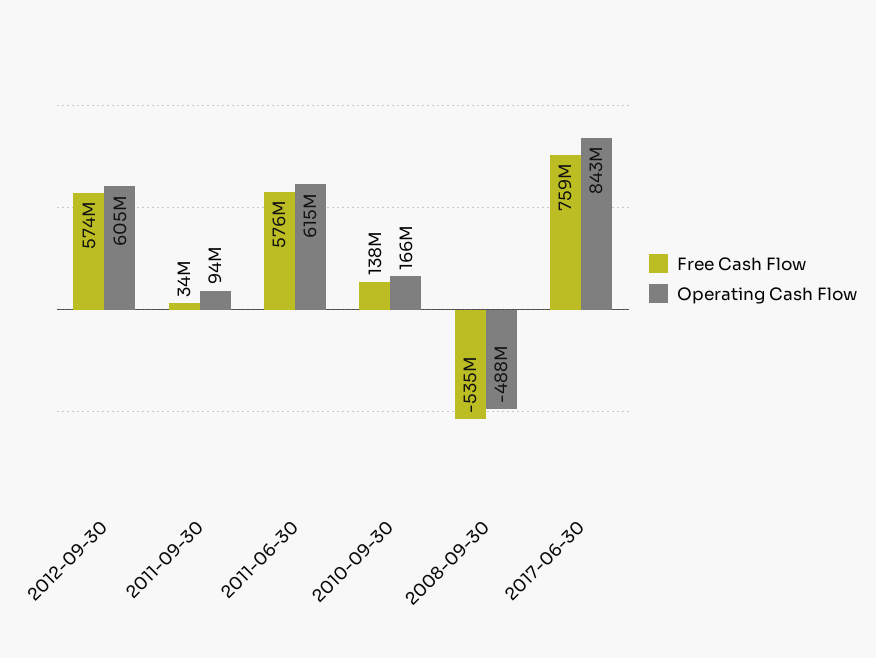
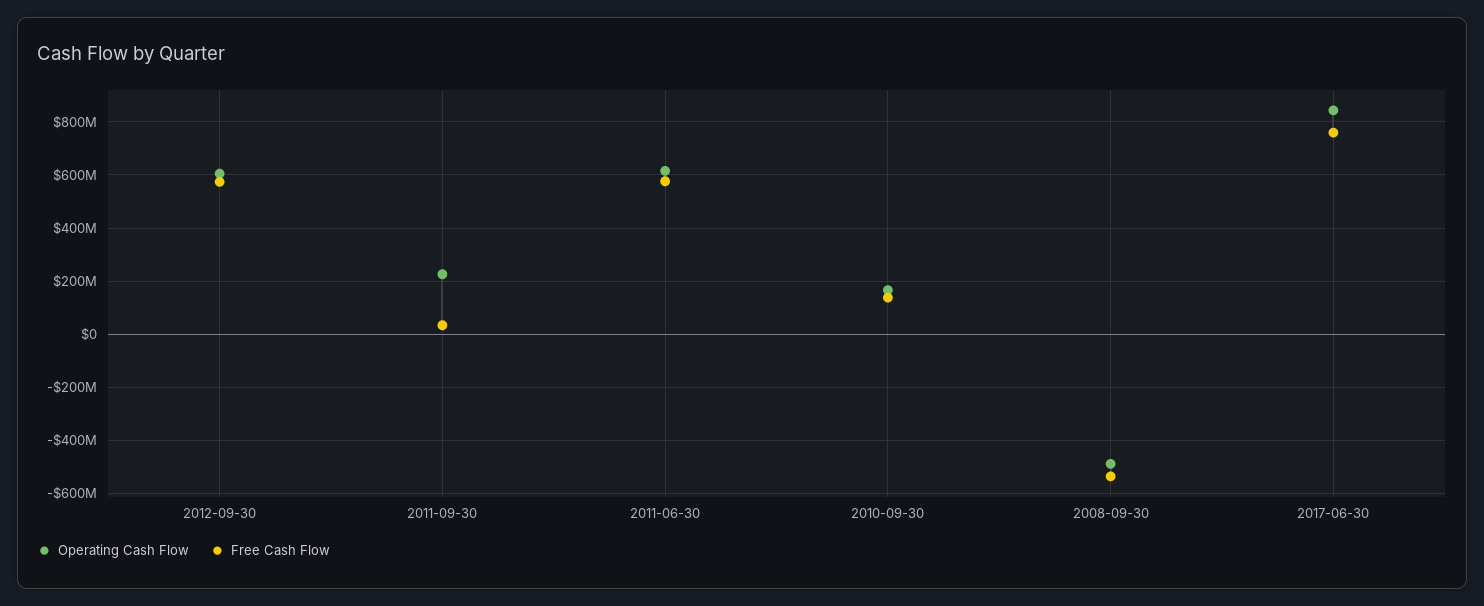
  {
    "Free Cash Flow": {
      "2012-09-30": 574000000,
      "2011-09-30": 34000000,
      "2011-06-30": 576000000,
      "2010-09-30": 138000000,
      "2008-09-30": -535000000,
      "2017-06-30": 759000000
    },
    "Operating Cash Flow": {
      "2012-09-30": 605000000,
-     "2011-09-30": 94000000,
+     "2011-09-30": 225000000,
      "2011-06-30": 615000000,
      "2010-09-30": 166000000,
      "2008-09-30": -488000000,
      "2017-06-30": 843000000
    }
  }

